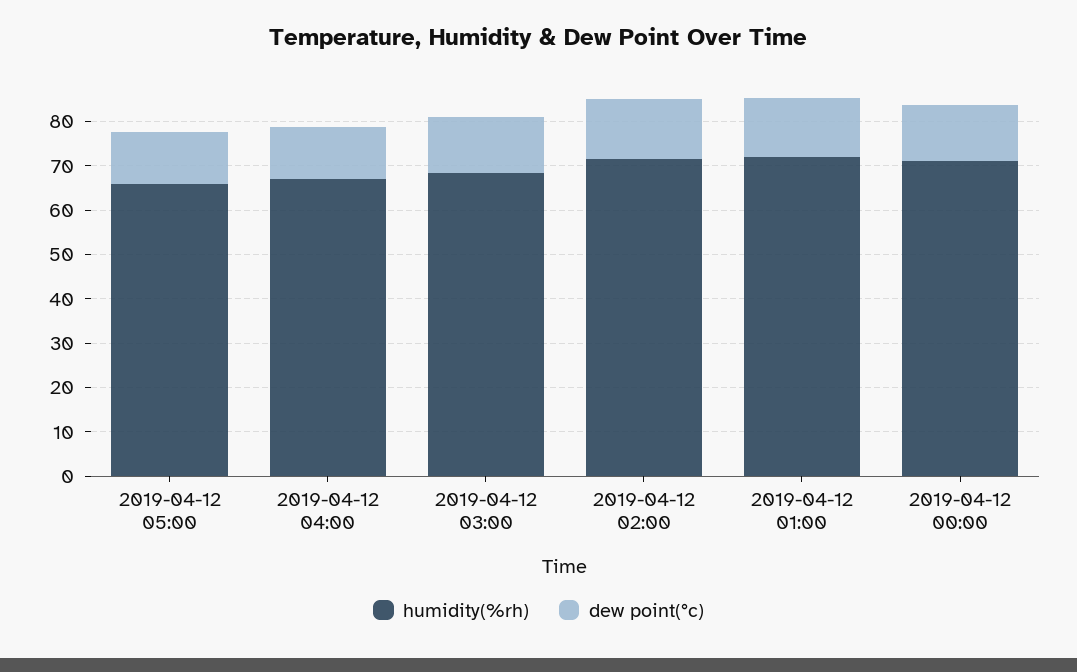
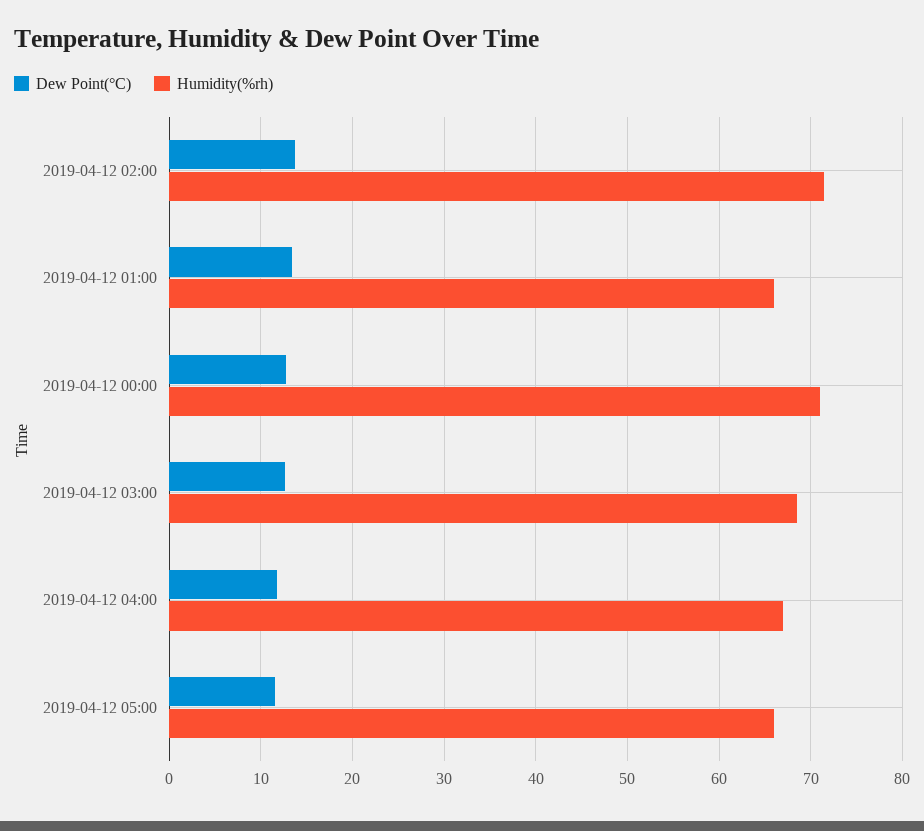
  {
    "humidity(%rh)": {
      "2019-04-12 05:00": 66,
      "2019-04-12 04:00": 67,
      "2019-04-12 03:00": 69,
      "2019-04-12 02:00": 72,
-     "2019-04-12 01:00": 72,
+     "2019-04-12 01:00": 66,
      "2019-04-12 00:00": 71
    },
    "dew point(°c)": {
      "2019-04-12 05:00": 12,
      "2019-04-12 04:00": 12,
      "2019-04-12 03:00": 13,
      "2019-04-12 02:00": 14,
      "2019-04-12 01:00": 13,
      "2019-04-12 00:00": 13
    }
  }

